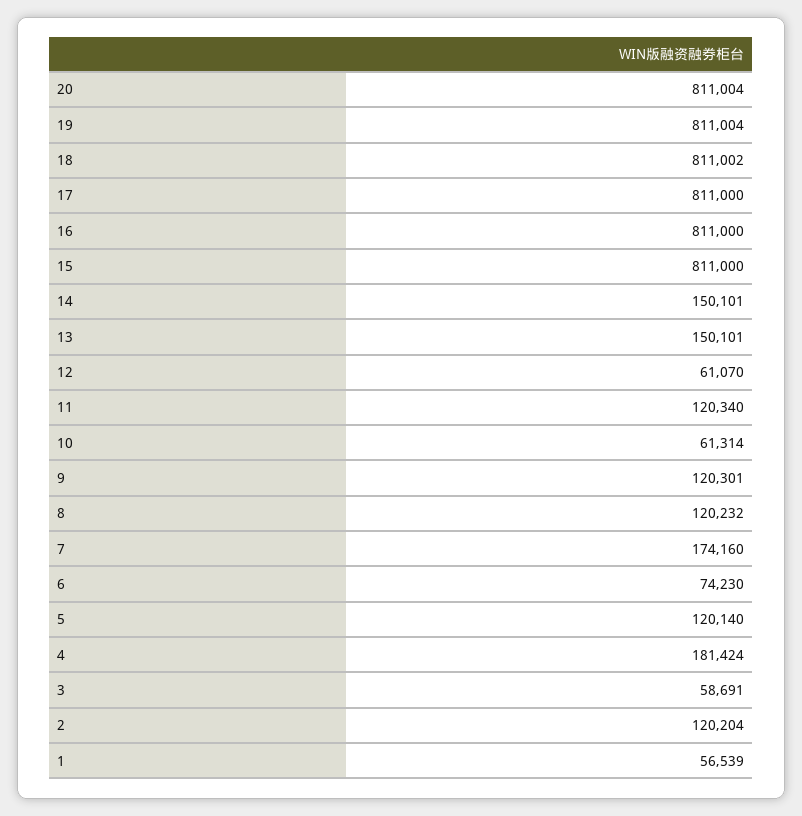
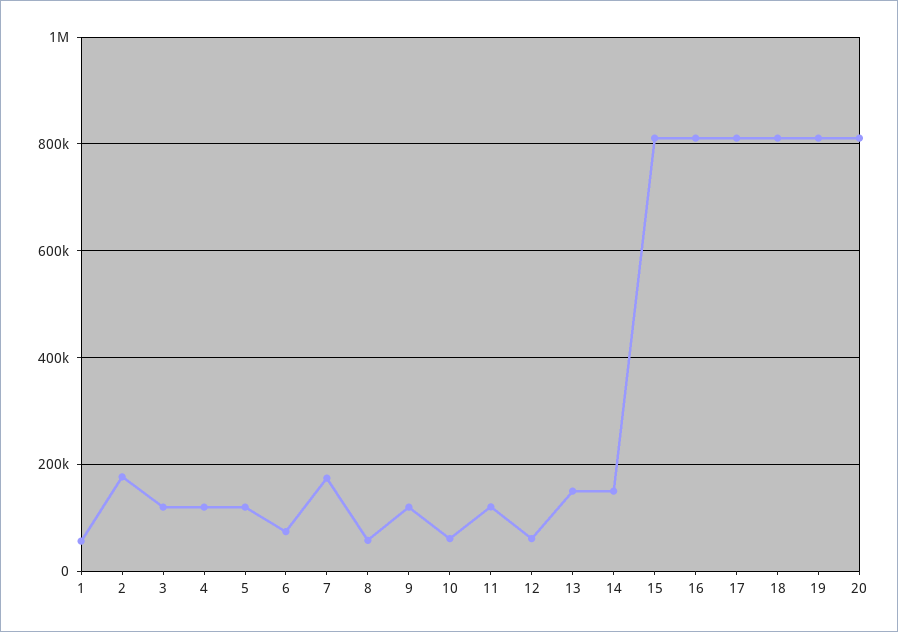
  {
    "20": 811004,
    "19": 811004,
    "18": 811002,
    "17": 811000,
    "16": 811000,
    "15": 811000,
    "14": 150101,
    "13": 150101,
    "12": 61070,
    "11": 120340,
    "10": 61314,
    "9": 120301,
-   "8": 120232,
+   "8": 60000,
    "7": 174160,
    "6": 74230,
    "5": 120140,
-   "4": 181424,
+   "4": 120000,
-   "3": 58691,
+   "3": 120000,
-   "2": 120204,
+   "2": 180000,
    "1": 56539
  }

